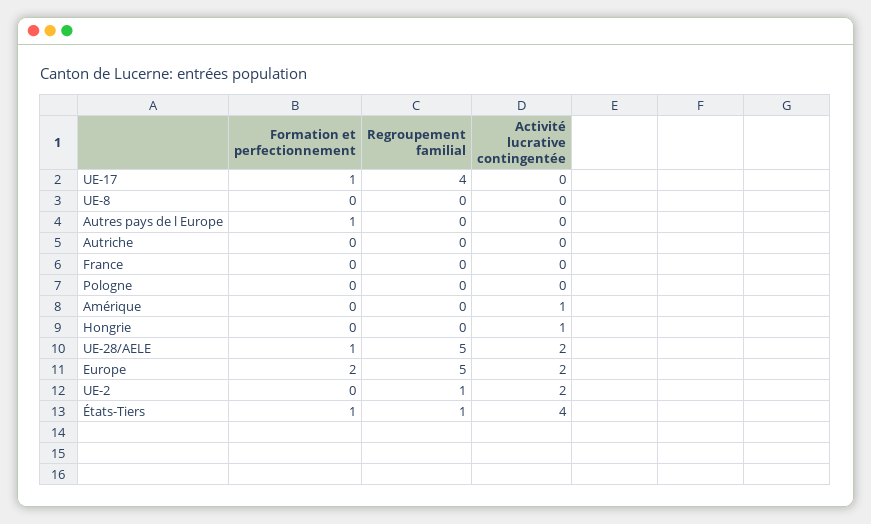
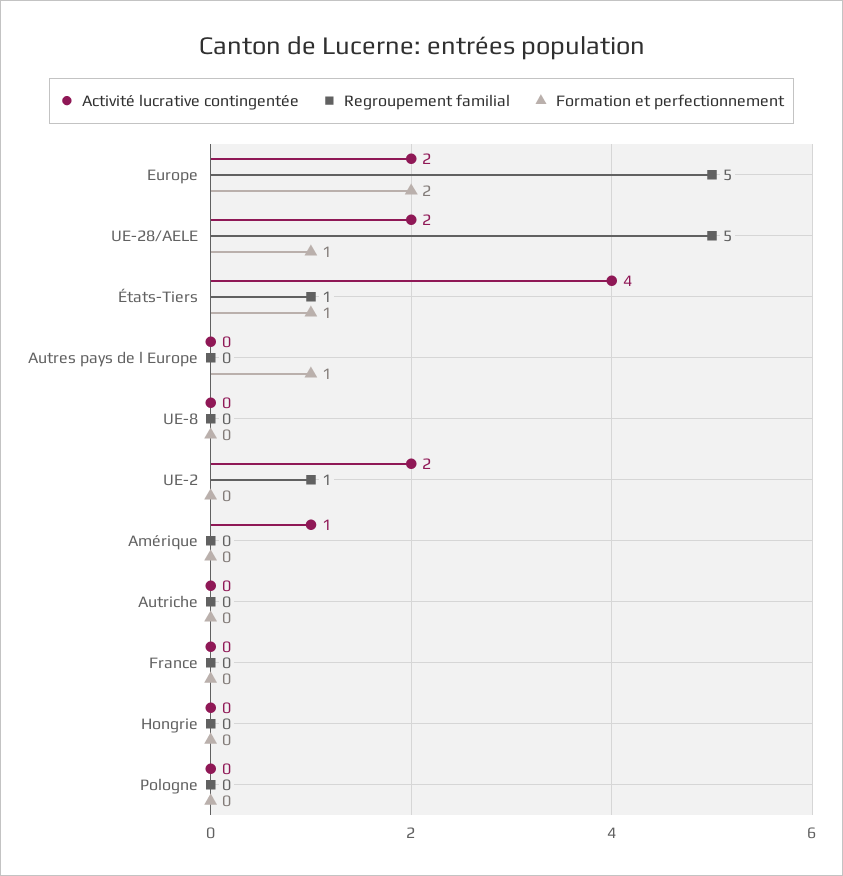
  {
    "Formation et perfectionnement": {
-     "UE-17": 1,
      "UE-8": 0,
      "Autres pays de l Europe": 1,
      "Autriche": 0,
      "France": 0,
      "Pologne": 0,
      "Amérique": 0,
      "Hongrie": 0,
      "UE-28/AELE": 1,
      "Europe": 2,
      "UE-2": 0,
      "États-Tiers": 1
    },
    "Regroupement familial": {
-     "UE-17": 4,
      "UE-8": 0,
      "Autres pays de l Europe": 0,
      "Autriche": 0,
      "France": 0,
      "Pologne": 0,
      "Amérique": 0,
      "Hongrie": 0,
      "UE-28/AELE": 5,
      "Europe": 5,
      "UE-2": 1,
      "États-Tiers": 1
    },
    "Activité lucrative contingentée": {
-     "UE-17": 0,
      "UE-8": 0,
      "Autres pays de l Europe": 0,
      "Autriche": 0,
      "France": 0,
      "Pologne": 0,
      "Amérique": 1,
-     "Hongrie": 1,
+     "Hongrie": 0,
      "UE-28/AELE": 2,
      "Europe": 2,
      "UE-2": 2,
      "États-Tiers": 4
    }
  }

